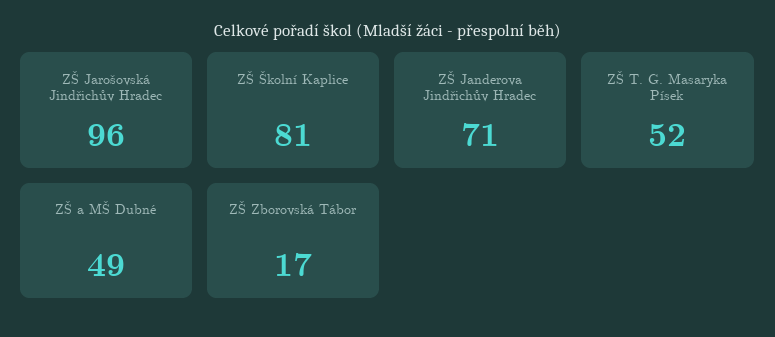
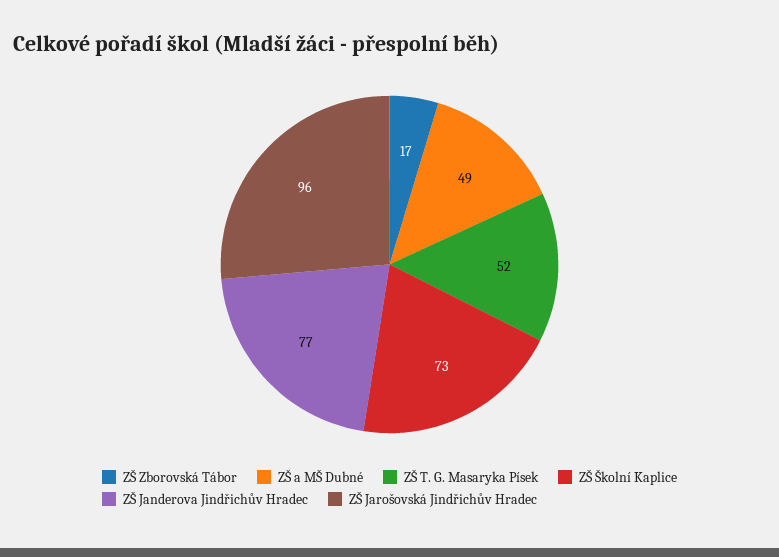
  {
    "ZŠ Jarošovská Jindřichův Hradec": 96,
-   "ZŠ Školní Kaplice": 81,
+   "ZŠ Školní Kaplice": 73,
-   "ZŠ Janderova Jindřichův Hradec": 71,
+   "ZŠ Janderova Jindřichův Hradec": 77,
    "ZŠ T. G. Masaryka Písek": 52,
    "ZŠ a MŠ Dubné": 49,
    "ZŠ Zborovská Tábor": 17
  }

